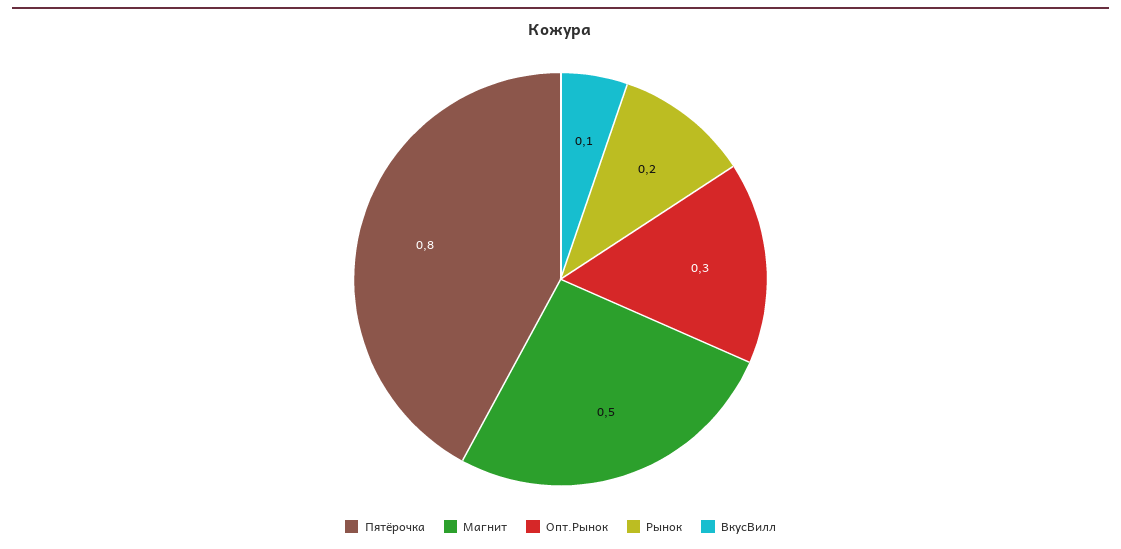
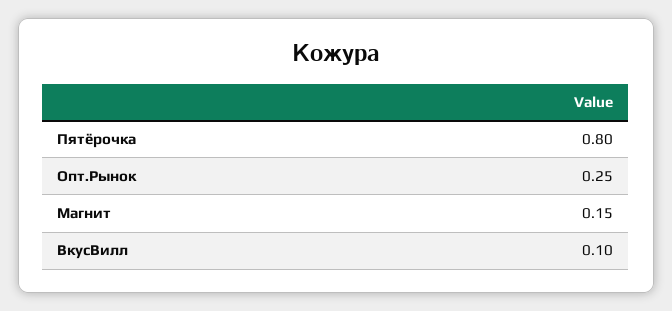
  {
    "Пятёрочка": 0.8,
-   "Магнит": 0.5,
+   "Магнит": 0.15,
-   "Опт.Рынок": 0.3,
+   "Опт.Рынок": 0.25,
-   "Рынок": 0.2,
    "ВкусВилл": 0.1
  }

